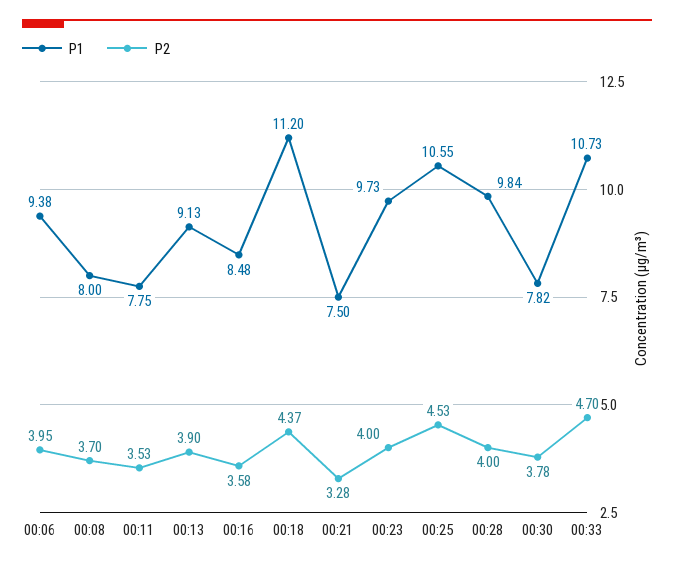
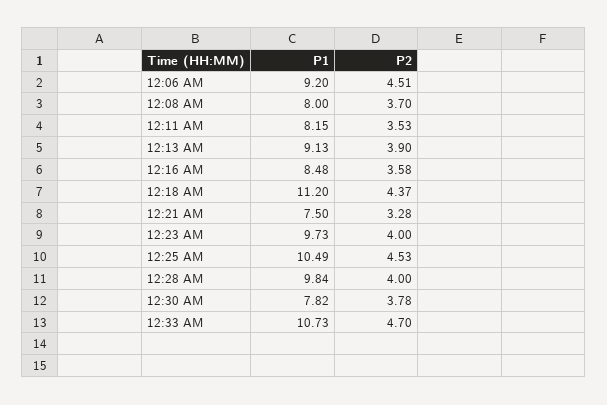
  {
    "P1": {
-     "00:06": 9.38,
+     "00:06": 9.2,
      "00:08": 8,
-     "00:11": 7.75,
+     "00:11": 8.15,
      "00:13": 9.13,
      "00:16": 8.48,
      "00:18": 11.2,
      "00:21": 7.5,
      "00:23": 9.73,
-     "00:25": 10.55,
+     "00:25": 10.49,
      "00:28": 9.84,
      "00:30": 7.82,
      "00:33": 10.73
    },
    "P2": {
-     "00:06": 3.95,
+     "00:06": 4.51,
      "00:08": 3.7,
      "00:11": 3.53,
      "00:13": 3.9,
      "00:16": 3.58,
      "00:18": 4.37,
      "00:21": 3.28,
      "00:23": 4,
      "00:25": 4.53,
      "00:28": 4,
      "00:30": 3.78,
      "00:33": 4.7
    }
  }

